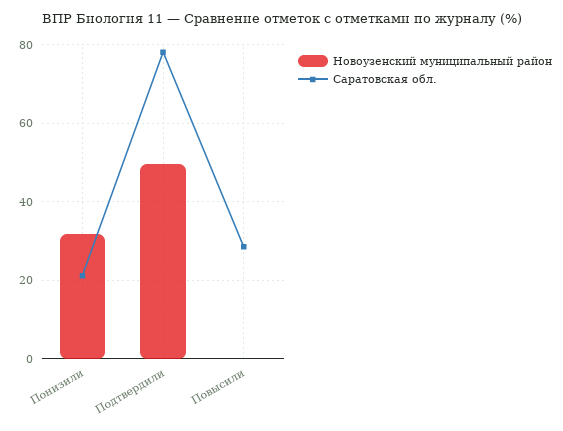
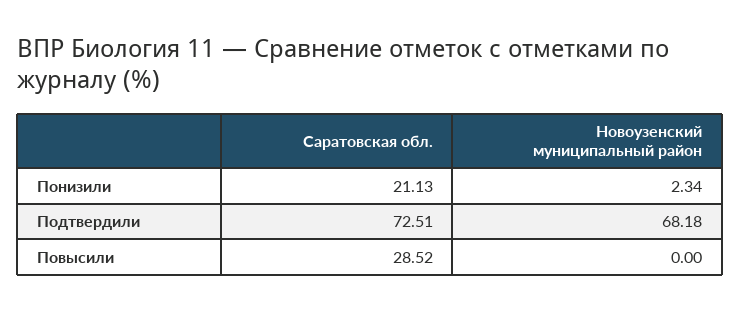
  {
    "Новоузенский муниципальный район": {
-     "Понизили": 32,
+     "Понизили": 2.34,
-     "Подтвердили": 50,
+     "Подтвердили": 68.18,
      "Повысили": 0
    },
    "Саратовская обл.": {
      "Понизили": 21.13,
-     "Подтвердили": 78,
+     "Подтвердили": 72.51,
      "Повысили": 28.52
    }
  }

